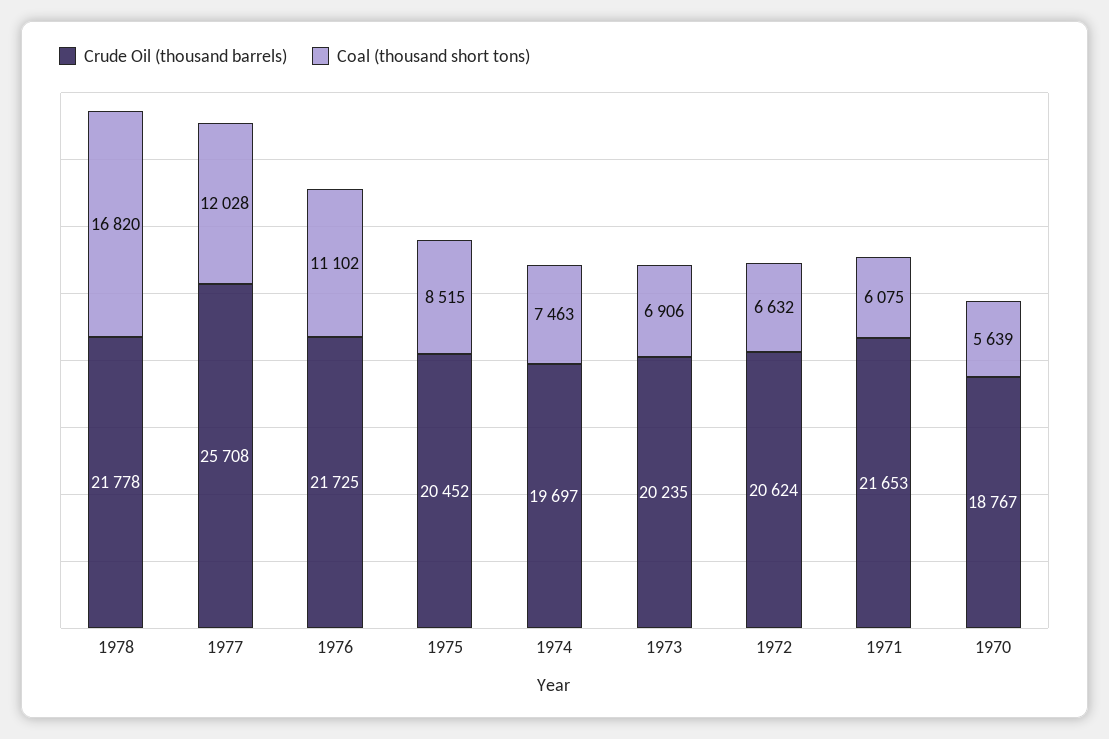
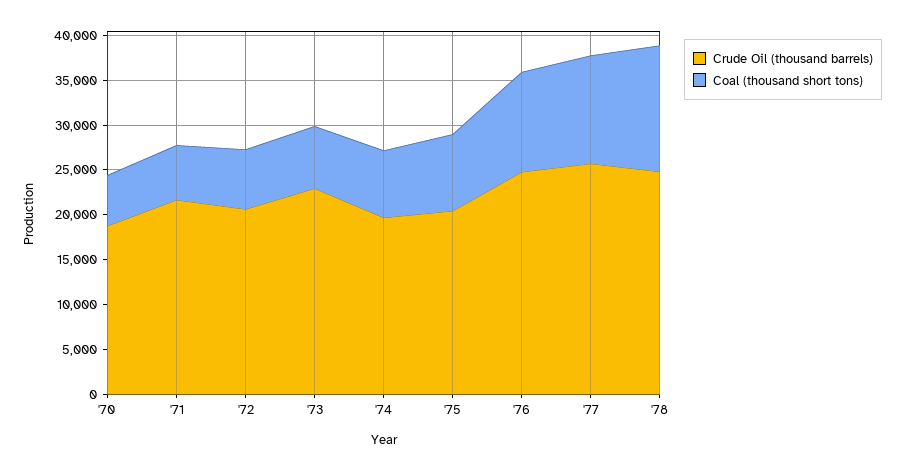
  {
    "Crude Oil (thousand barrels)": {
-     "1978": 21778,
+     "1978": 25000,
      "1977": 25708,
-     "1976": 21725,
+     "1976": 25000,
      "1975": 20452,
      "1974": 19697,
-     "1973": 20235,
+     "1973": 23000,
      "1972": 20624,
      "1971": 21653,
      "1970": 18767
    },
    "Coal (thousand short tons)": {
-     "1978": 16820,
+     "1978": 14000,
      "1977": 12028,
      "1976": 11102,
      "1975": 8515,
      "1974": 7463,
      "1973": 6906,
      "1972": 6632,
      "1971": 6075,
      "1970": 5639
    }
  }

